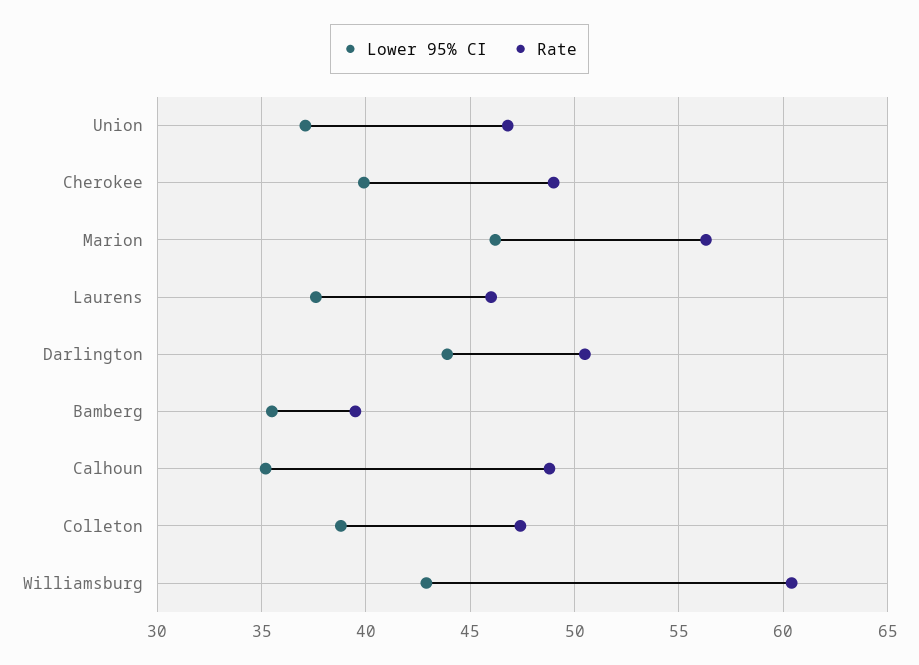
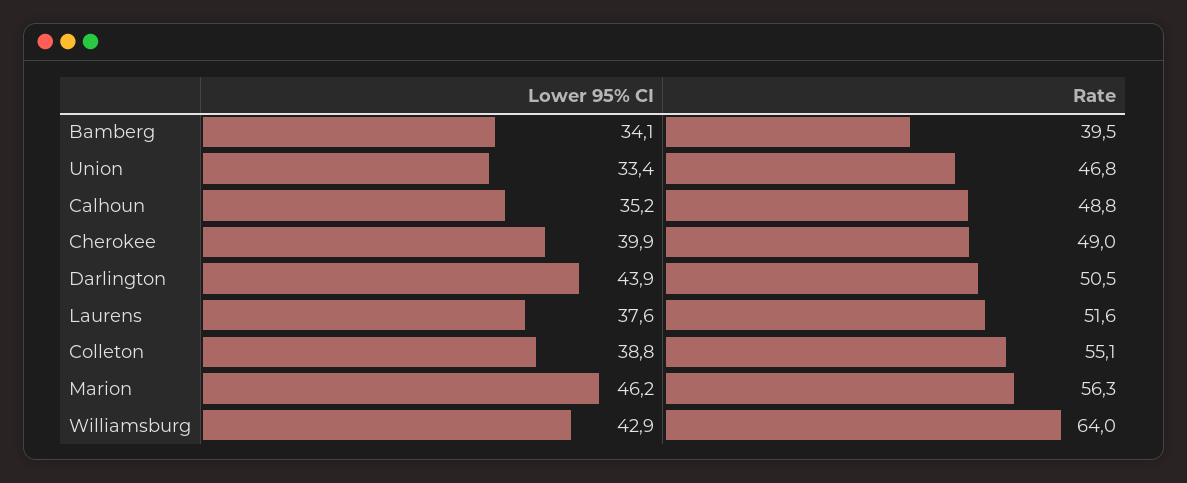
  {
    "Lower 95% CI": {
-     "Union": 37,
+     "Union": 33.4,
      "Cherokee": 39.9,
      "Marion": 46.2,
      "Laurens": 37.6,
      "Darlington": 43.9,
-     "Bamberg": 35.5,
+     "Bamberg": 34.1,
      "Calhoun": 35.2,
      "Colleton": 38.8,
      "Williamsburg": 42.9
    },
    "Rate": {
      "Union": 46.8,
      "Cherokee": 49,
      "Marion": 56.3,
-     "Laurens": 46,
+     "Laurens": 51.6,
      "Darlington": 50.5,
      "Bamberg": 39.5,
      "Calhoun": 48.8,
-     "Colleton": 47.5,
+     "Colleton": 55.1,
-     "Williamsburg": 60.5
+     "Williamsburg": 64
    }
  }

